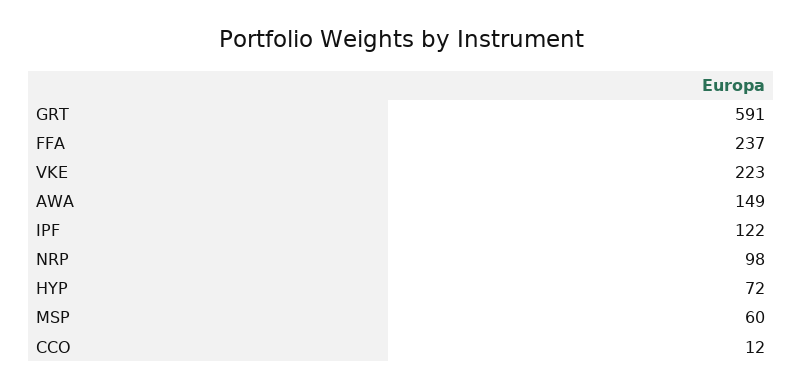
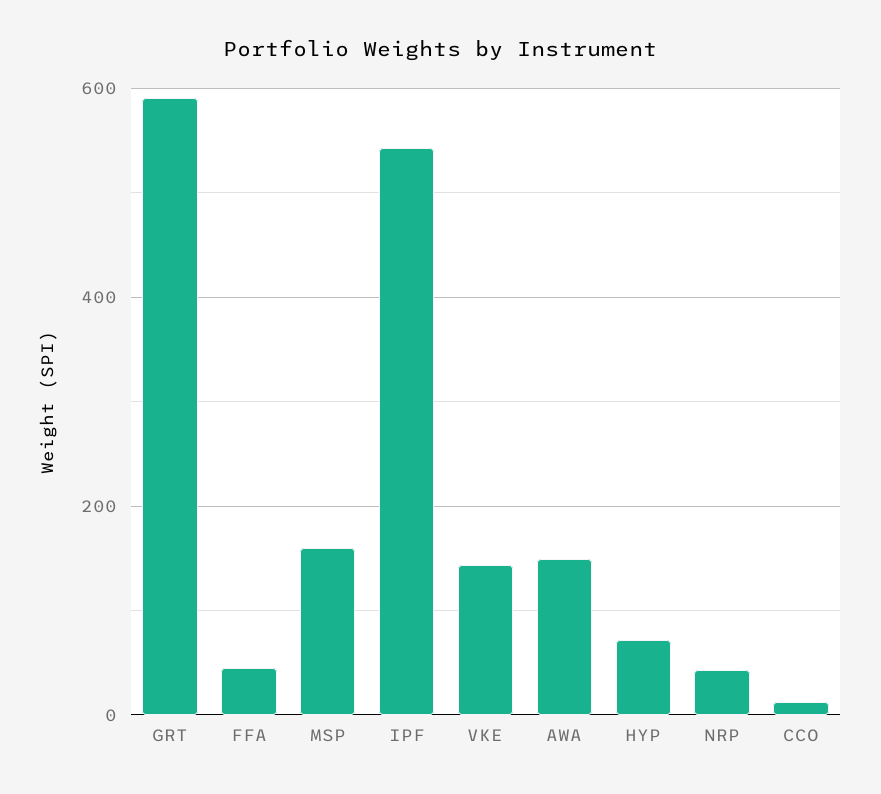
  {
    "GRT": 591,
-   "FFA": 237,
+   "FFA": 40,
-   "VKE": 223,
+   "VKE": 140,
    "AWA": 149,
-   "IPF": 122,
+   "IPF": 540,
-   "NRP": 98,
+   "NRP": 40,
    "HYP": 72,
-   "MSP": 60,
+   "MSP": 160,
    "CCO": 12
  }

